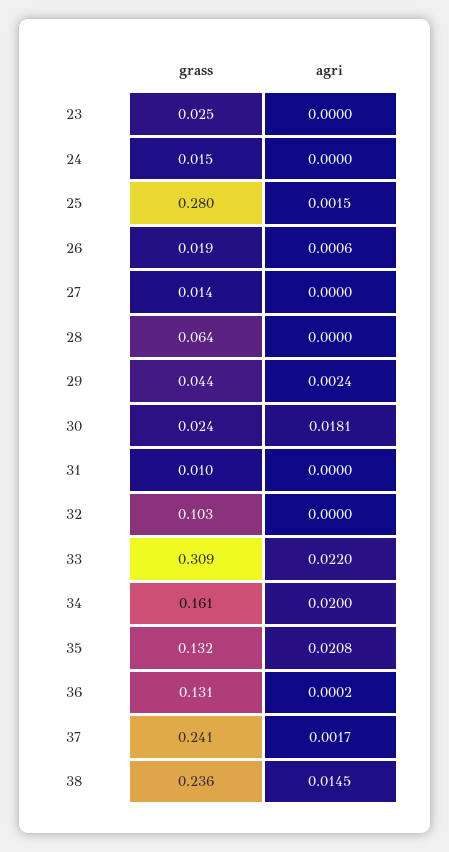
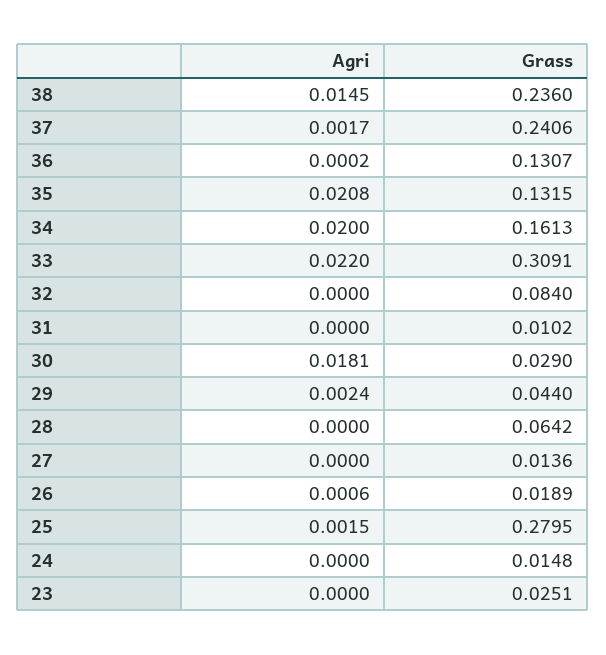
  {
    "grass": {
      "23": 0.0251,
      "24": 0.0148,
      "25": 0.2795,
      "26": 0.0189,
      "27": 0.0136,
      "28": 0.0642,
      "29": 0.044,
-     "30": 0.024,
+     "30": 0.029,
      "31": 0.0102,
-     "32": 0.103,
+     "32": 0.084,
      "33": 0.3091,
      "34": 0.1613,
      "35": 0.1315,
      "36": 0.1307,
      "37": 0.2406,
      "38": 0.236
    },
    "agri": {
      "23": 0,
      "24": 0,
      "25": 0.0015,
      "26": 0.0006,
      "27": 0,
      "28": 0,
      "29": 0.0024,
      "30": 0.0181,
      "31": 0,
      "32": 0,
      "33": 0.022,
      "34": 0.02,
      "35": 0.0208,
      "36": 0.0002,
      "37": 0.0017,
      "38": 0.0145
    }
  }

